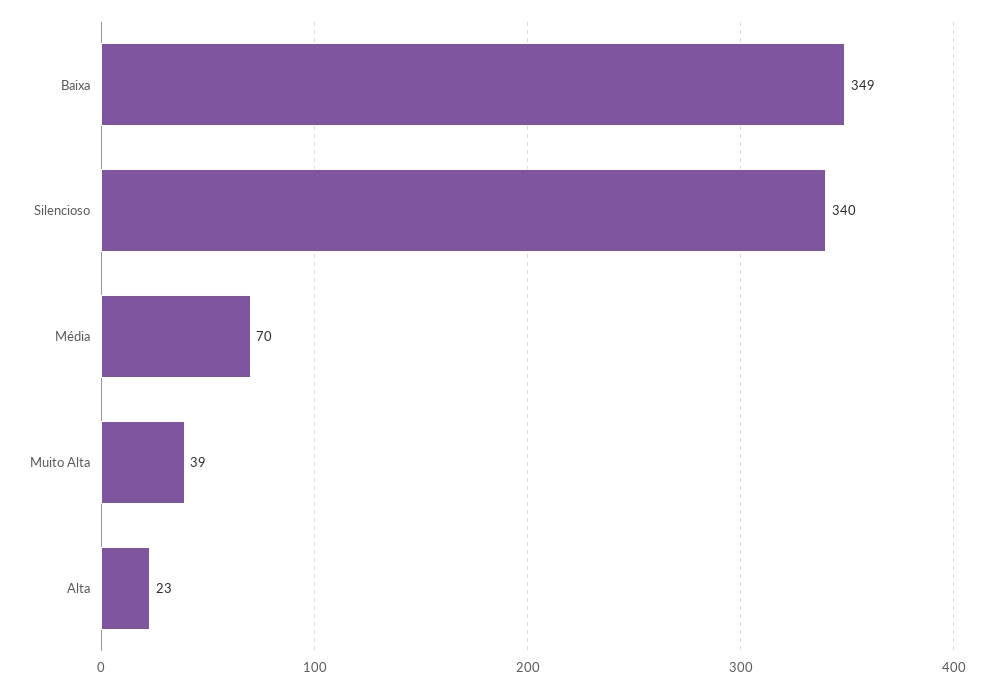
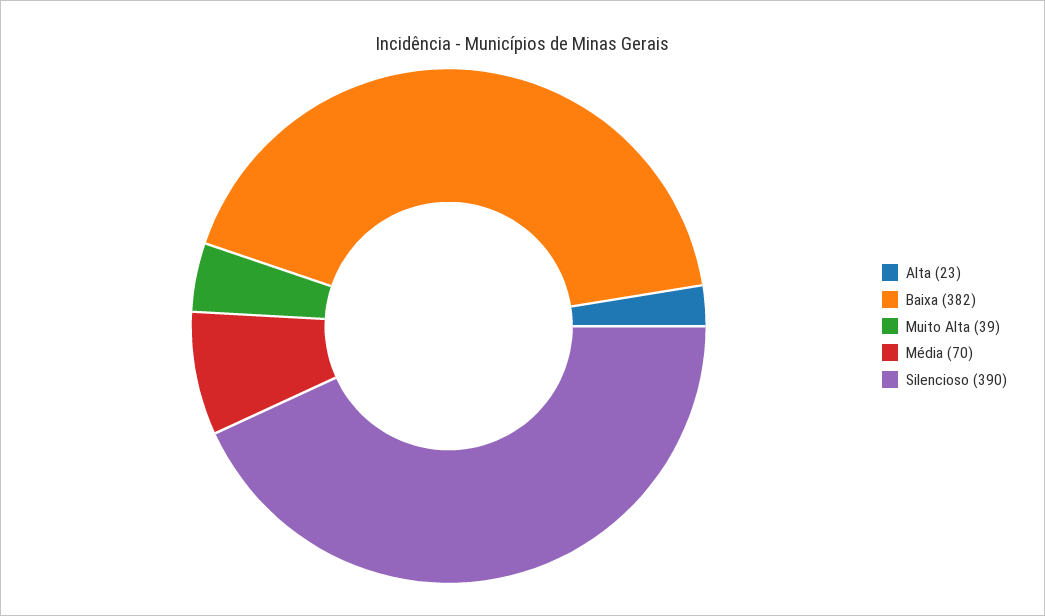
  {
-   "Baixa": 349,
+   "Baixa": 382,
-   "Silencioso": 340,
+   "Silencioso": 390,
    "Média": 70,
    "Muito Alta": 39,
    "Alta": 23
  }

